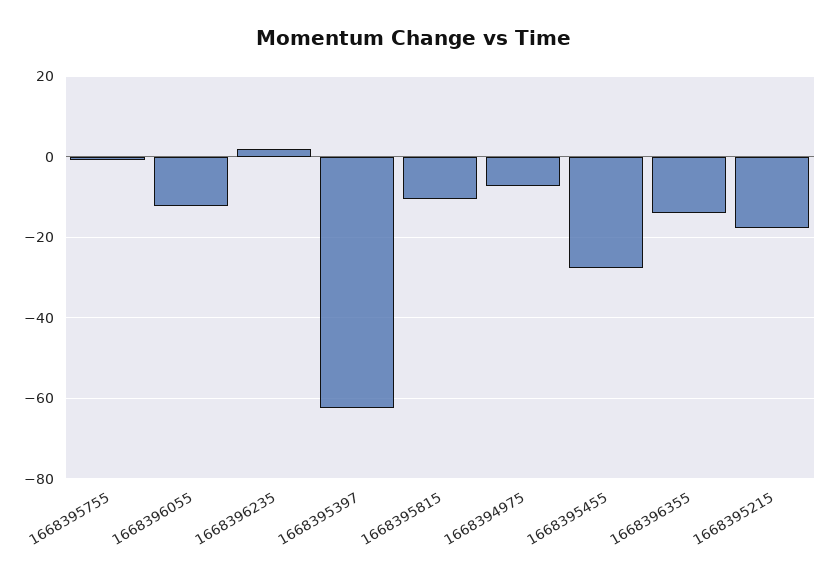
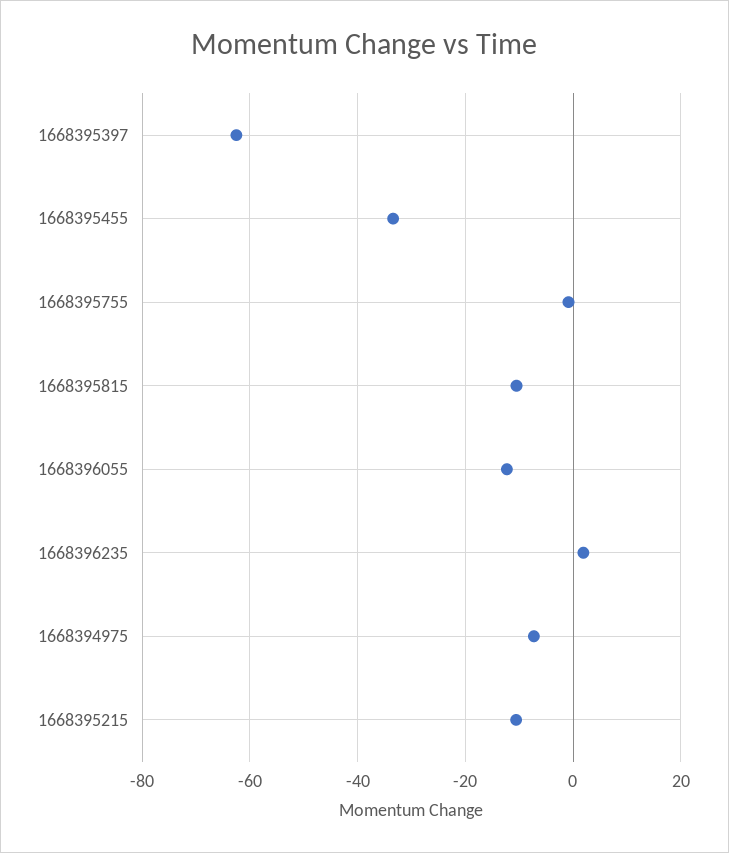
  {
    "1668395755": 0,
    "1668396055": -12,
    "1668396235": 2,
    "1668395397": -62,
    "1668395815": -10,
    "1668394975": -8,
-   "1668395455": -28,
+   "1668395455": -34,
-   "1668396355": -14,
-   "1668395215": -18
+   "1668395215": -10
  }

